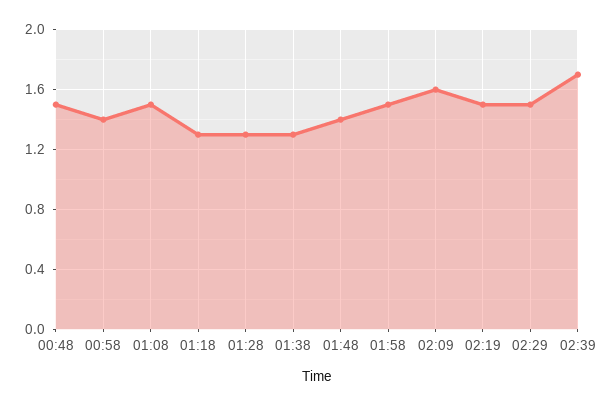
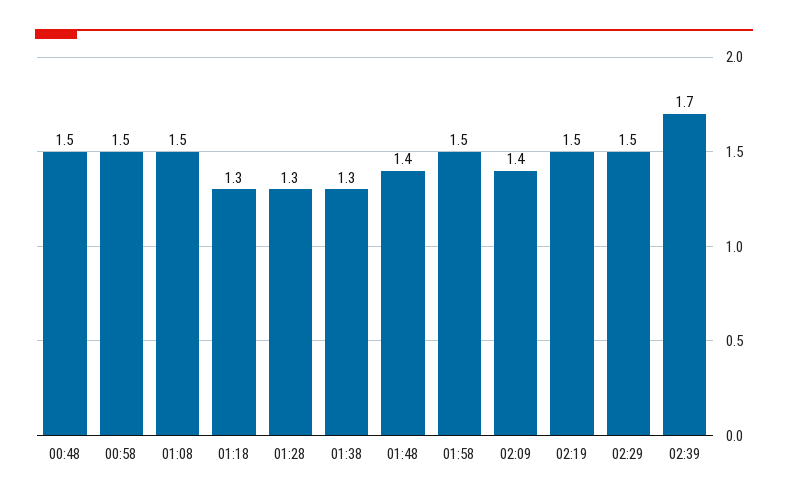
  {
    "00:48": 1.5,
-   "00:58": 1.4,
+   "00:58": 1.5,
    "01:08": 1.5,
    "01:18": 1.3,
    "01:28": 1.3,
    "01:38": 1.3,
    "01:48": 1.4,
    "01:58": 1.5,
-   "02:09": 1.6,
+   "02:09": 1.4,
    "02:19": 1.5,
    "02:29": 1.5,
    "02:39": 1.7
  }

